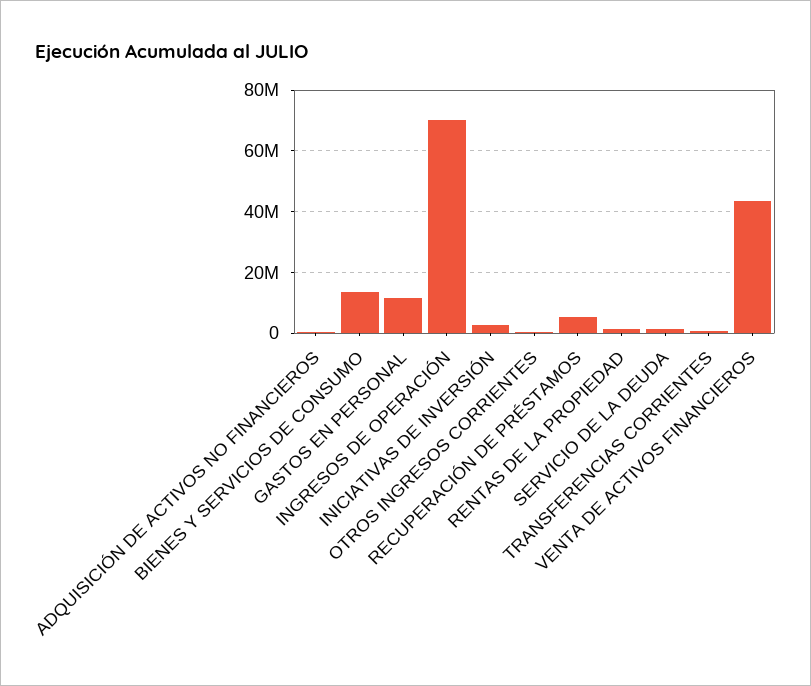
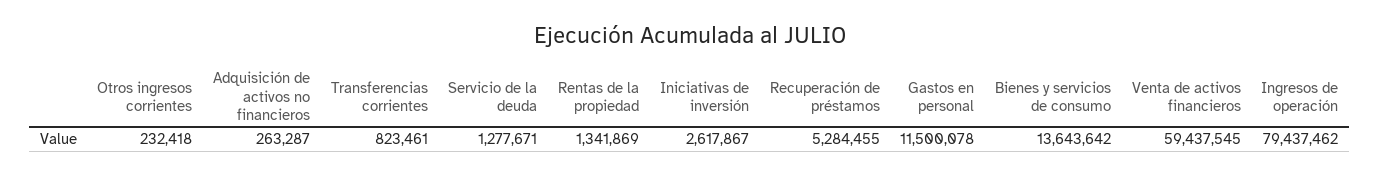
  {
    "ADQUISICIÓN DE ACTIVOS NO FINANCIEROS": 263287,
    "BIENES Y SERVICIOS DE CONSUMO": 13643642,
    "GASTOS EN PERSONAL": 11500078,
-   "INGRESOS DE OPERACIÓN": 70000000,
+   "INGRESOS DE OPERACIÓN": 79437462,
    "INICIATIVAS DE INVERSIÓN": 2617867,
    "OTROS INGRESOS CORRIENTES": 232418,
    "RECUPERACIÓN DE PRÉSTAMOS": 5284455,
    "RENTAS DE LA PROPIEDAD": 1341869,
    "SERVICIO DE LA DEUDA": 1277671,
    "TRANSFERENCIAS CORRIENTES": 823461,
-   "VENTA DE ACTIVOS FINANCIEROS": 44000000
+   "VENTA DE ACTIVOS FINANCIEROS": 59437545
  }

